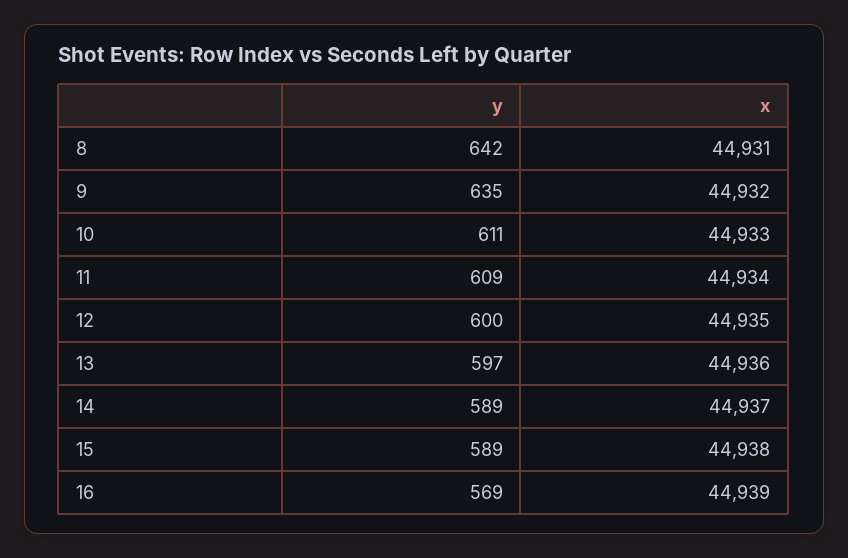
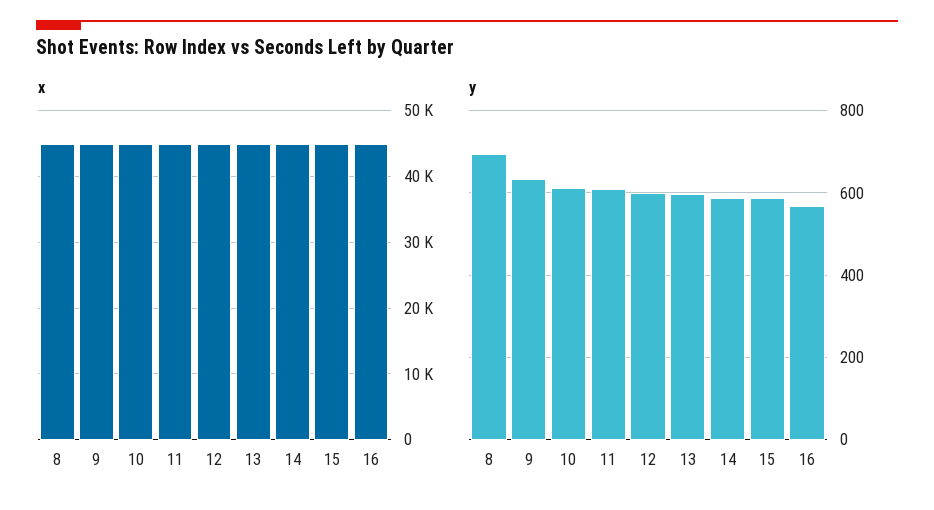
  {
    "y": {
-     "8": 642,
+     "8": 700,
      "9": 635,
      "10": 611,
      "11": 609,
      "12": 600,
      "13": 597,
      "14": 589,
      "15": 589,
      "16": 569
    },
    "x": {
      "8": 44931,
      "9": 44932,
      "10": 44933,
      "11": 44934,
      "12": 44935,
      "13": 44936,
      "14": 44937,
      "15": 44938,
      "16": 44939
    }
  }

